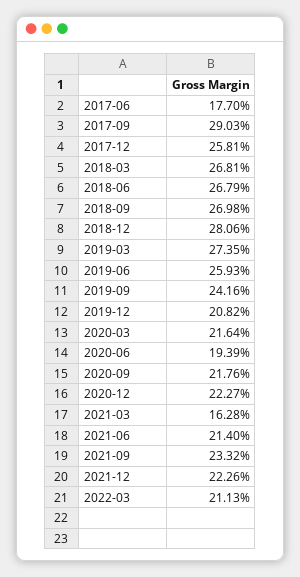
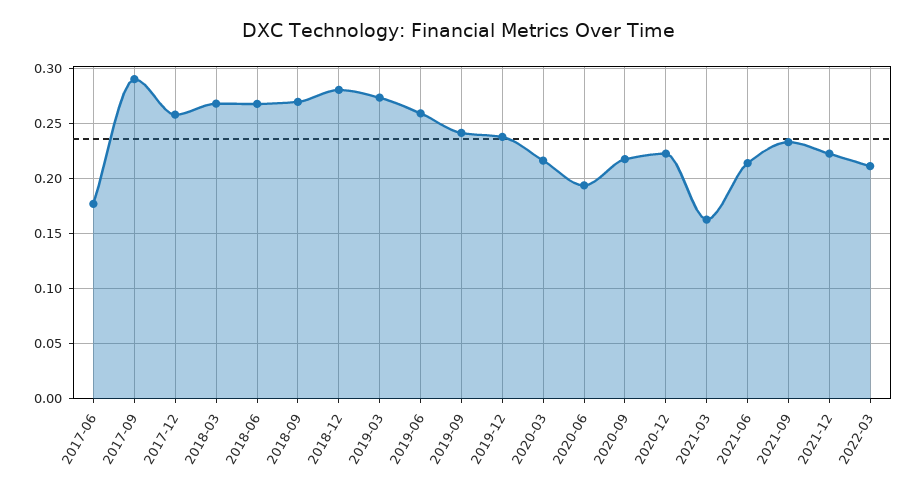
  {
    "2017-06": 0.177,
    "2017-09": 0.2903,
    "2017-12": 0.2581,
    "2018-03": 0.2681,
    "2018-06": 0.2679,
    "2018-09": 0.2698,
    "2018-12": 0.2806,
    "2019-03": 0.2735,
    "2019-06": 0.2593,
    "2019-09": 0.2416,
-   "2019-12": 0.2082,
+   "2019-12": 0.24,
    "2020-03": 0.2164,
    "2020-06": 0.1939,
    "2020-09": 0.2176,
    "2020-12": 0.2227,
    "2021-03": 0.1628,
    "2021-06": 0.214,
    "2021-09": 0.2332,
    "2021-12": 0.2226,
    "2022-03": 0.2113
  }

